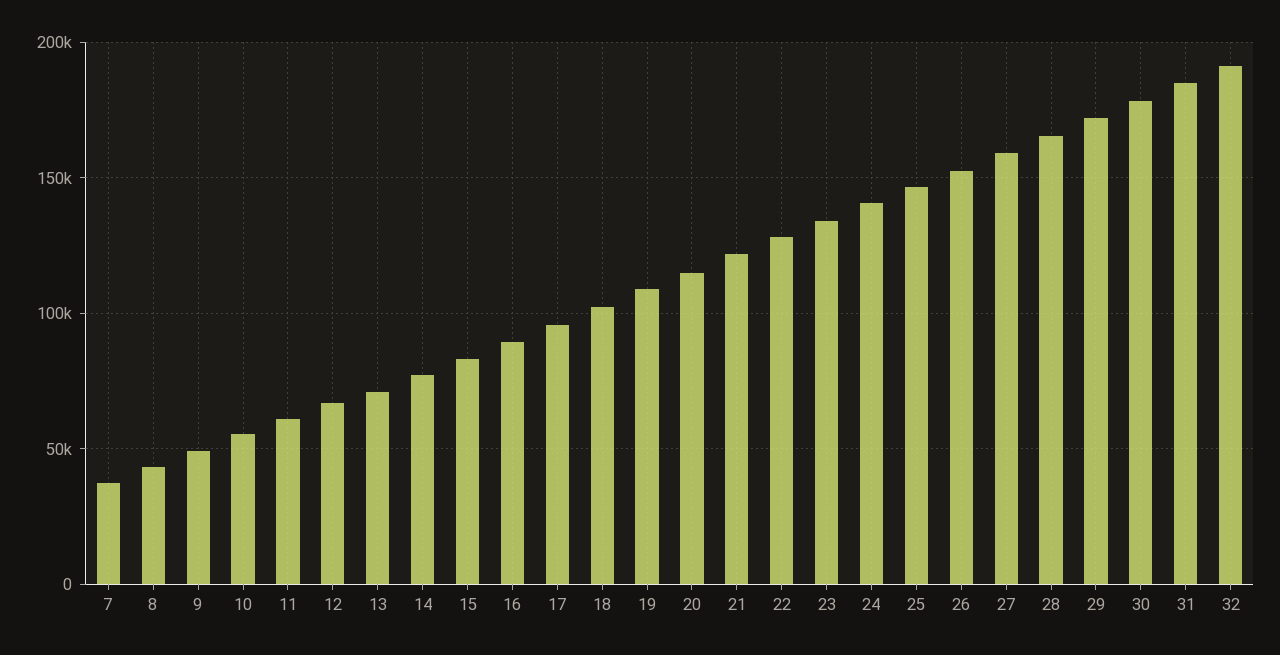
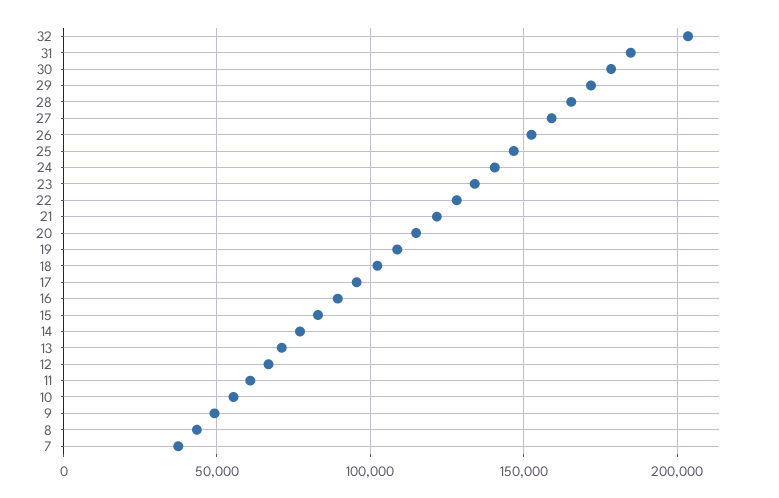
  {
    "7": 35000,
    "8": 45000,
    "9": 50000,
    "10": 55000,
    "11": 60000,
    "12": 65000,
    "13": 70000,
    "14": 75000,
    "15": 85000,
    "16": 90000,
    "17": 95000,
    "18": 100000,
    "19": 110000,
    "20": 115000,
    "21": 120000,
    "22": 130000,
    "23": 135000,
    "24": 140000,
    "25": 145000,
    "26": 155000,
    "27": 160000,
    "28": 165000,
    "29": 170000,
    "30": 180000,
    "31": 185000,
-   "32": 190000
+   "32": 205000
  }

